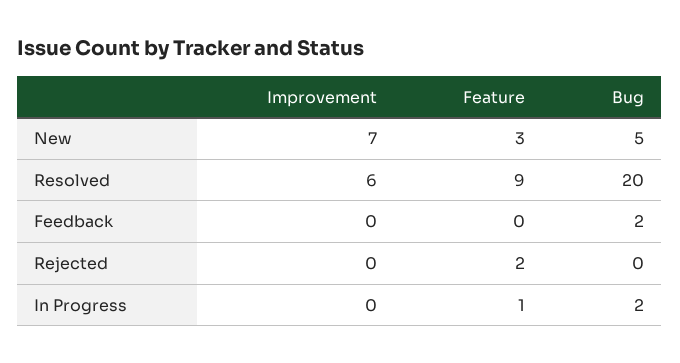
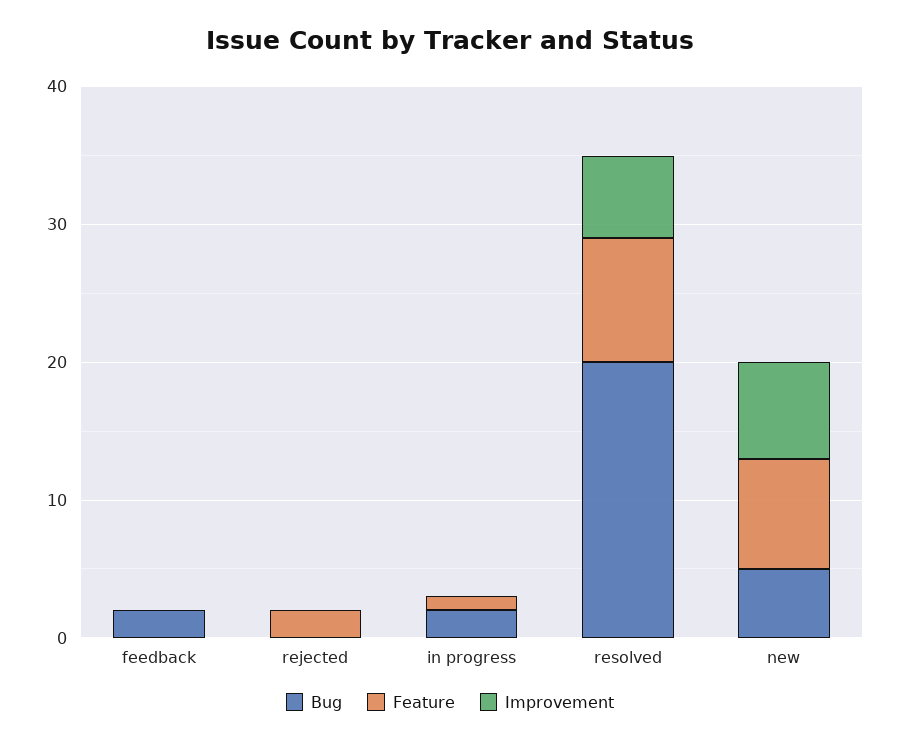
  {
    "Improvement": {
      "New": 7,
      "Resolved": 6,
      "Feedback": 0,
      "Rejected": 0,
      "In Progress": 0
    },
    "Feature": {
-     "New": 3,
+     "New": 8,
      "Resolved": 9,
      "Feedback": 0,
      "Rejected": 2,
      "In Progress": 1
    },
    "Bug": {
      "New": 5,
      "Resolved": 20,
      "Feedback": 2,
      "Rejected": 0,
      "In Progress": 2
    }
  }

